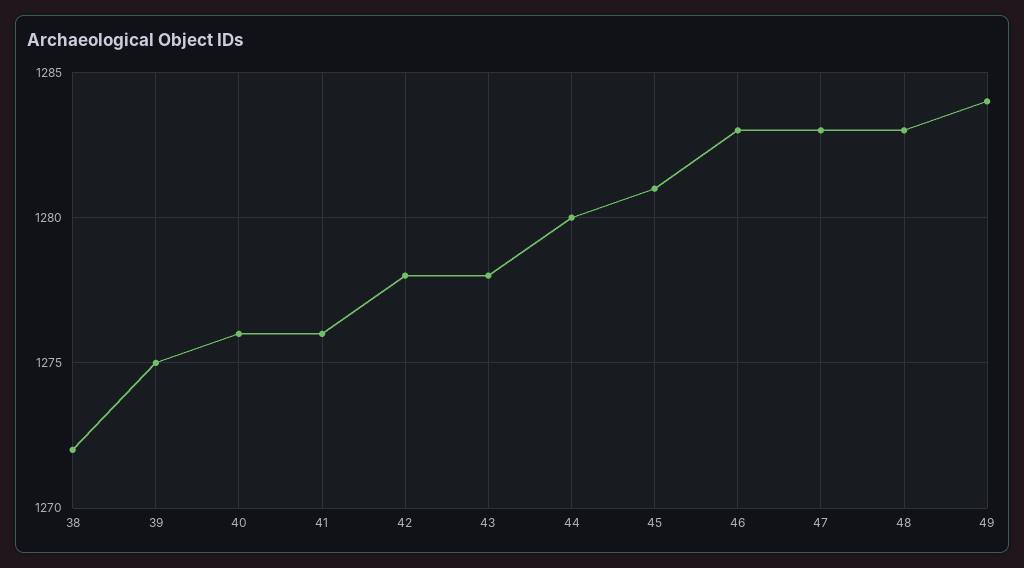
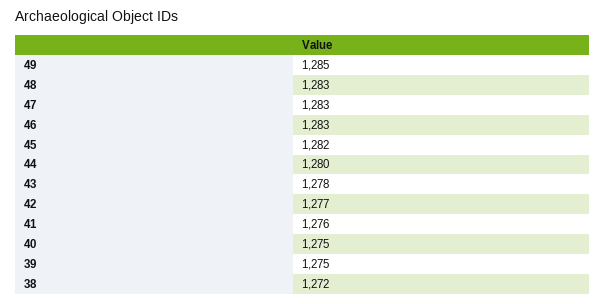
  {
    "38": 1272,
    "39": 1275,
-   "40": 1276,
+   "40": 1275,
    "41": 1276,
-   "42": 1278,
+   "42": 1277,
    "43": 1278,
    "44": 1280,
-   "45": 1281,
+   "45": 1282,
    "46": 1283,
    "47": 1283,
    "48": 1283,
-   "49": 1284
+   "49": 1285
  }

